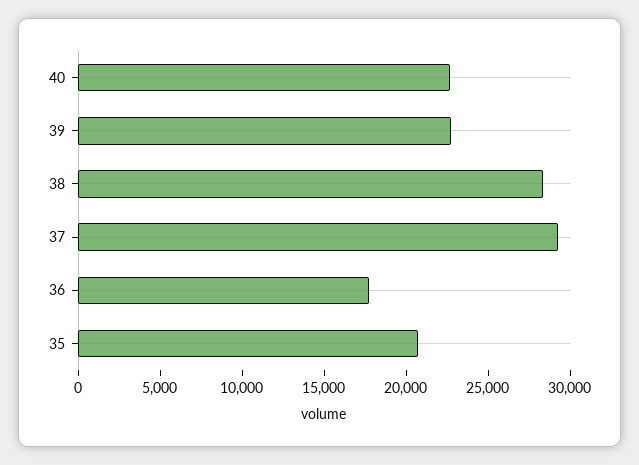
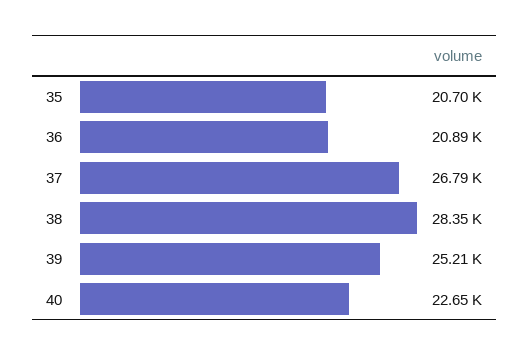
  {
    "40": 22650,
-   "39": 23000,
+   "39": 25210,
    "38": 28350,
-   "37": 29000,
+   "37": 26790,
-   "36": 18000,
+   "36": 20890,
    "35": 20700
  }

